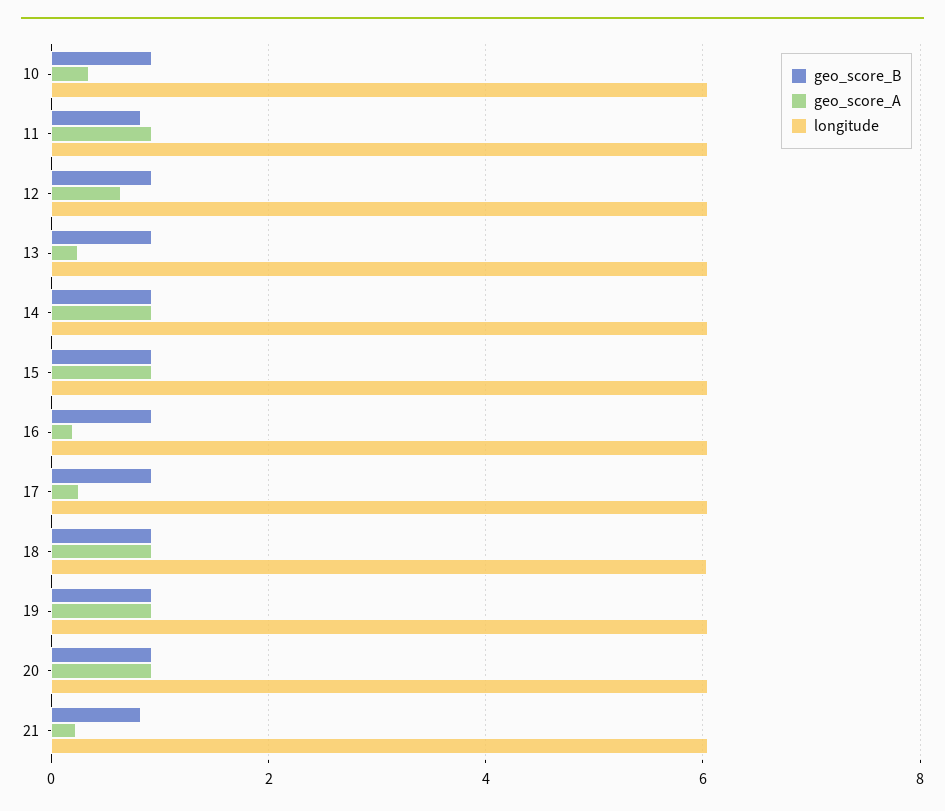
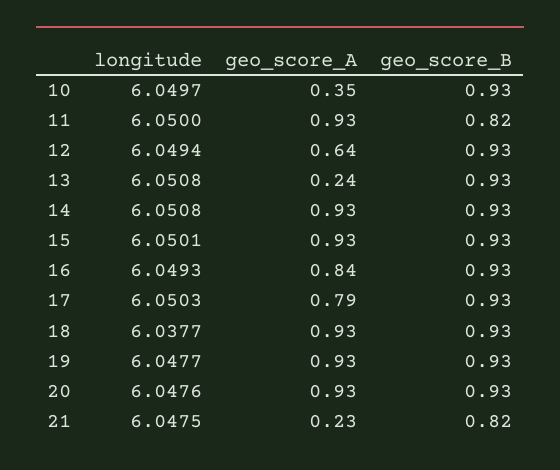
  {
    "geo_score_B": {
      "10": 0.93,
      "11": 0.82,
      "12": 0.93,
      "13": 0.93,
      "14": 0.93,
      "15": 0.93,
      "16": 0.93,
      "17": 0.93,
      "18": 0.93,
      "19": 0.93,
      "20": 0.93,
      "21": 0.82
    },
    "geo_score_A": {
      "10": 0.35,
      "11": 0.93,
      "12": 0.64,
      "13": 0.24,
      "14": 0.93,
      "15": 0.93,
-     "16": 0.2,
+     "16": 0.84,
-     "17": 0.2,
+     "17": 0.79,
      "18": 0.93,
      "19": 0.93,
      "20": 0.93,
      "21": 0.23
    },
    "longitude": {
      "10": 6.0497,
      "11": 6.05,
      "12": 6.0494,
      "13": 6.0508,
      "14": 6.0508,
      "15": 6.0501,
      "16": 6.0493,
      "17": 6.0503,
      "18": 6.0377,
      "19": 6.0477,
      "20": 6.0476,
      "21": 6.0475
    }
  }

